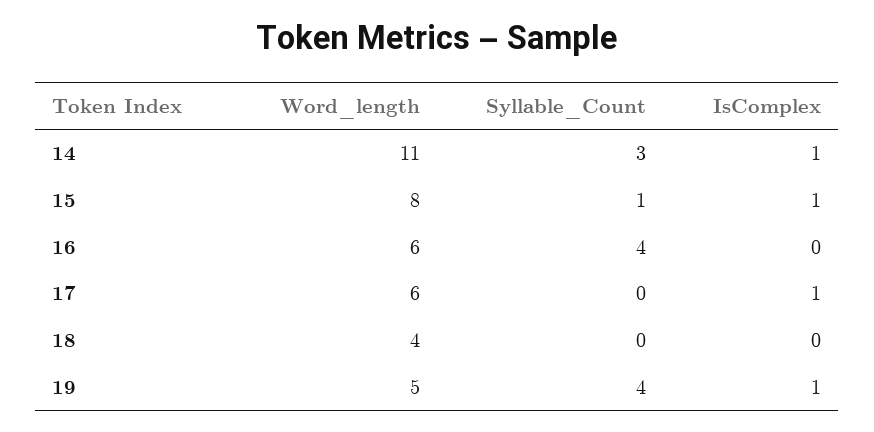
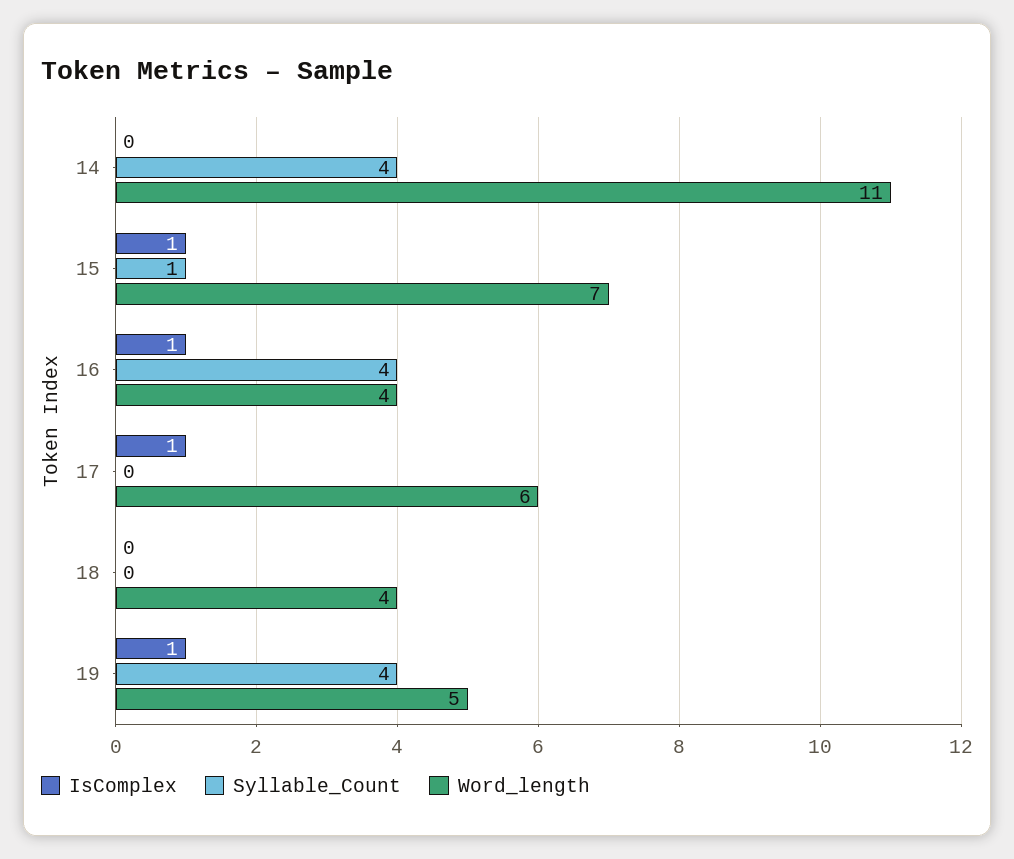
  {
    "Word_length": {
      "14": 11,
-     "15": 8,
+     "15": 7,
-     "16": 6,
+     "16": 4,
      "17": 6,
      "18": 4,
      "19": 5
    },
    "Syllable_Count": {
-     "14": 3,
+     "14": 4,
      "15": 1,
      "16": 4,
      "17": 0,
      "18": 0,
      "19": 4
    },
    "IsComplex": {
-     "14": 1,
+     "14": 0,
      "15": 1,
-     "16": 0,
+     "16": 1,
      "17": 1,
      "18": 0,
      "19": 1
    }
  }

